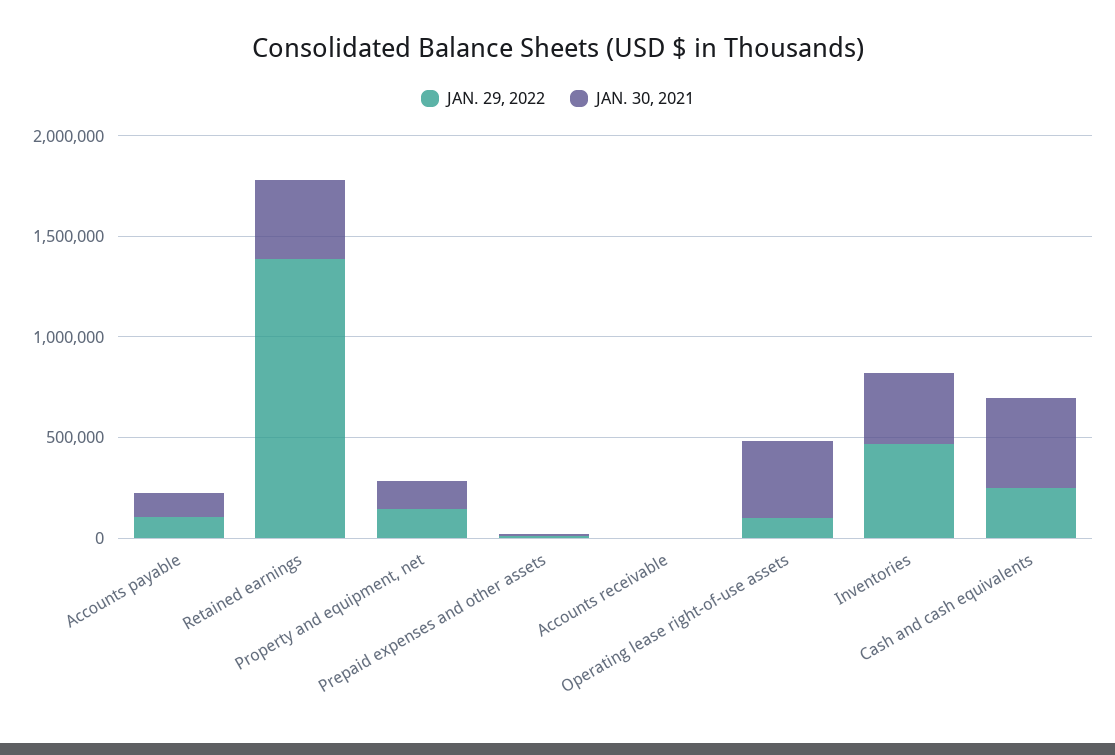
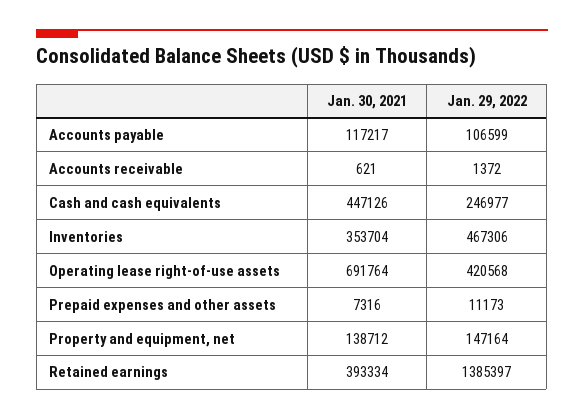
  {
    "JAN. 29, 2022": {
      "Accounts payable": 106599,
      "Retained earnings": 1385397,
      "Property and equipment, net": 147164,
      "Prepaid expenses and other assets": 11173,
      "Accounts receivable": 1372,
-     "Operating lease right-of-use assets": 100000,
+     "Operating lease right-of-use assets": 420568,
      "Inventories": 467306,
      "Cash and cash equivalents": 246977
    },
    "JAN. 30, 2021": {
      "Accounts payable": 117217,
      "Retained earnings": 393334,
      "Property and equipment, net": 138712,
      "Prepaid expenses and other assets": 7316,
      "Accounts receivable": 621,
-     "Operating lease right-of-use assets": 400000,
+     "Operating lease right-of-use assets": 691764,
      "Inventories": 353704,
      "Cash and cash equivalents": 447126
    }
  }

